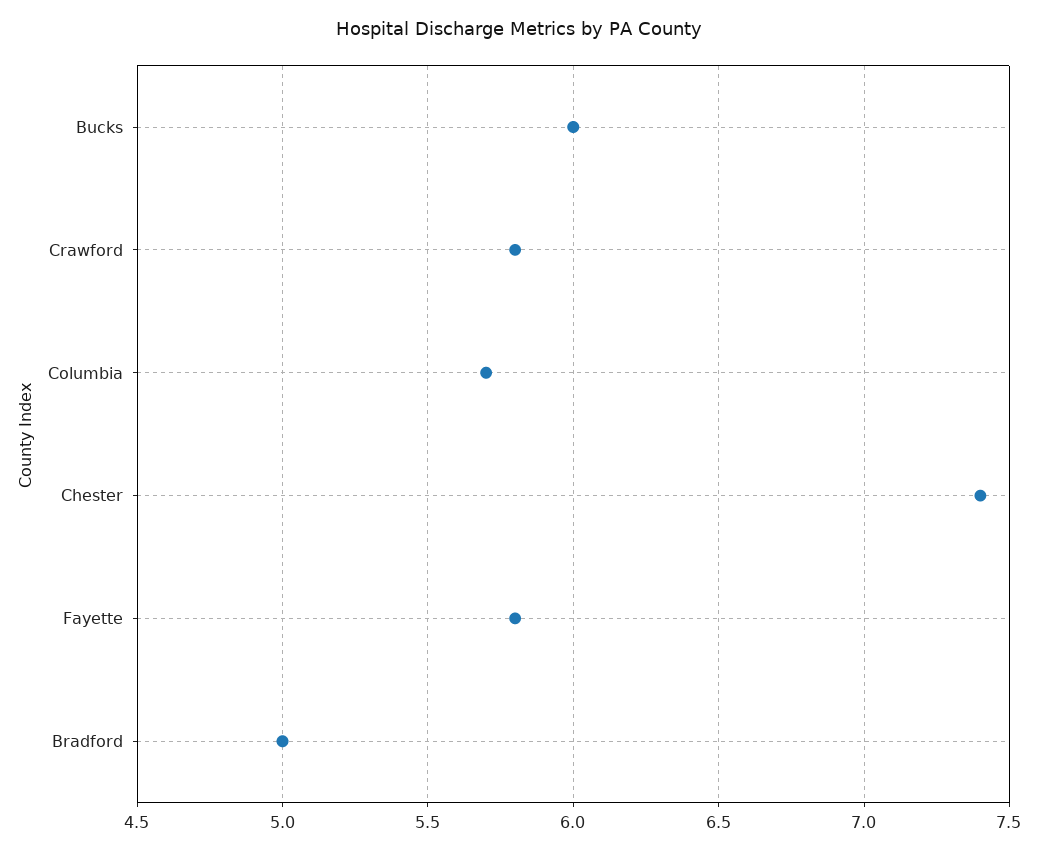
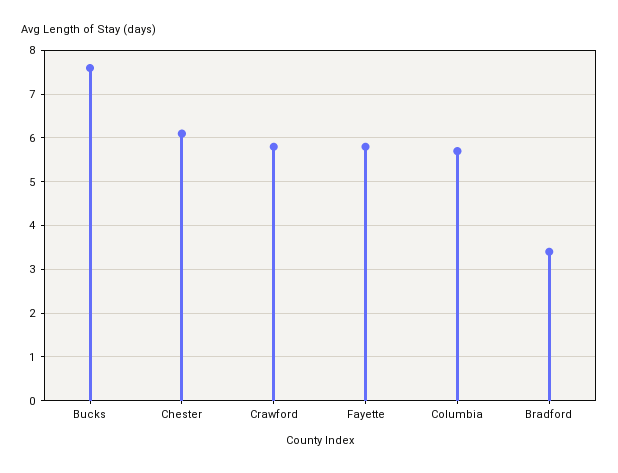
  {
-   "Bucks": 6,
+   "Bucks": 7.5,
    "Crawford": 5.8,
    "Columbia": 5.7,
-   "Chester": 7.4,
+   "Chester": 6,
    "Fayette": 5.8,
-   "Bradford": 5
+   "Bradford": 3.5
  }

